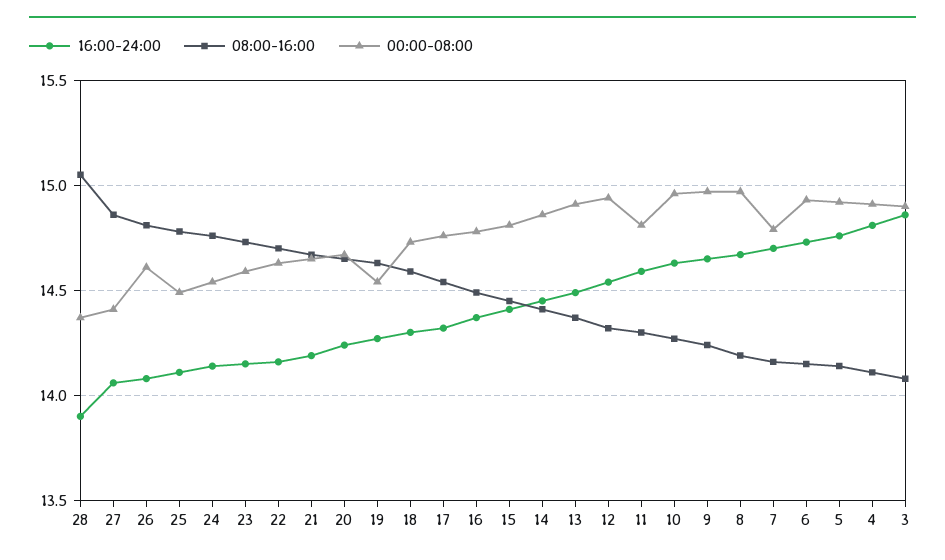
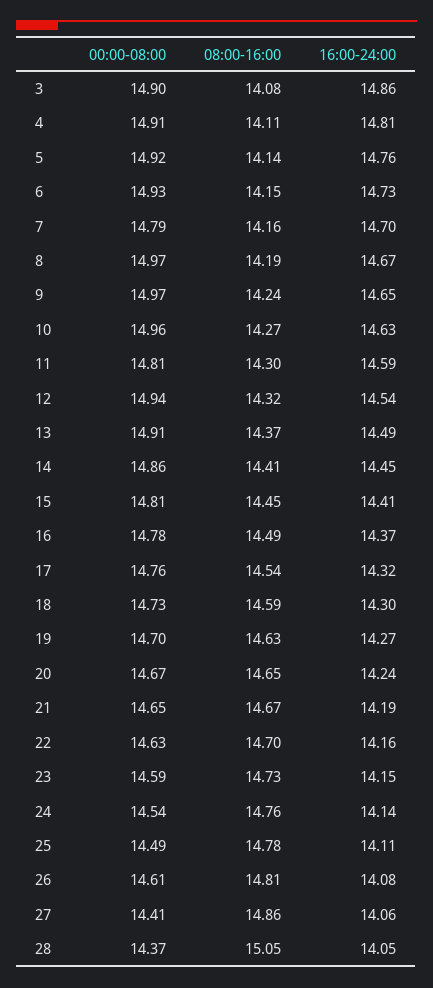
  {
    "16:00-24:00": {
-     "28": 13.9,
+     "28": 14.05,
      "27": 14.06,
      "26": 14.08,
      "25": 14.11,
      "24": 14.14,
      "23": 14.15,
      "22": 14.16,
      "21": 14.19,
      "20": 14.24,
      "19": 14.27,
      "18": 14.3,
      "17": 14.32,
      "16": 14.37,
      "15": 14.41,
      "14": 14.45,
      "13": 14.49,
      "12": 14.54,
      "11": 14.59,
      "10": 14.63,
      "9": 14.65,
      "8": 14.67,
      "7": 14.7,
      "6": 14.73,
      "5": 14.76,
      "4": 14.81,
      "3": 14.86
    },
    "08:00-16:00": {
      "28": 15.05,
      "27": 14.86,
      "26": 14.81,
      "25": 14.78,
      "24": 14.76,
      "23": 14.73,
      "22": 14.7,
      "21": 14.67,
      "20": 14.65,
      "19": 14.63,
      "18": 14.59,
      "17": 14.54,
      "16": 14.49,
      "15": 14.45,
      "14": 14.41,
      "13": 14.37,
      "12": 14.32,
      "11": 14.3,
      "10": 14.27,
      "9": 14.24,
      "8": 14.19,
      "7": 14.16,
      "6": 14.15,
      "5": 14.14,
      "4": 14.11,
      "3": 14.08
    },
    "00:00-08:00": {
      "28": 14.37,
      "27": 14.41,
      "26": 14.61,
      "25": 14.49,
      "24": 14.54,
      "23": 14.59,
      "22": 14.63,
      "21": 14.65,
      "20": 14.67,
-     "19": 14.55,
+     "19": 14.7,
      "18": 14.73,
      "17": 14.76,
      "16": 14.78,
      "15": 14.81,
      "14": 14.86,
      "13": 14.91,
      "12": 14.94,
      "11": 14.81,
      "10": 14.96,
      "9": 14.97,
      "8": 14.97,
      "7": 14.79,
      "6": 14.93,
      "5": 14.92,
      "4": 14.91,
      "3": 14.9
    }
  }

